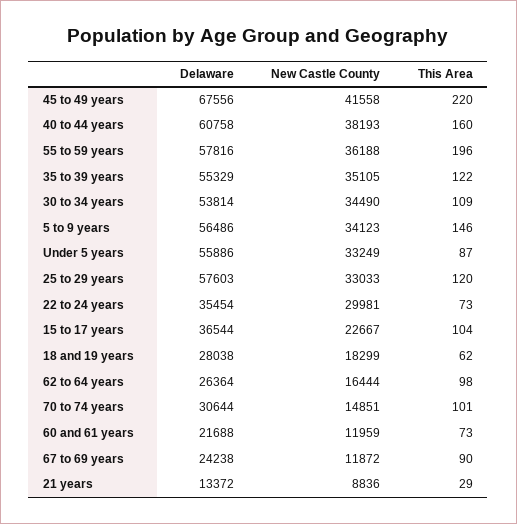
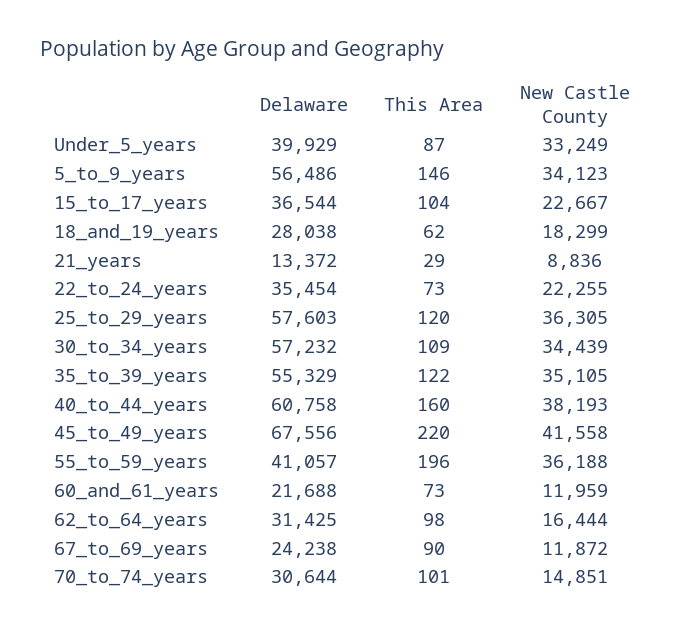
  {
    "Delaware": {
      "45 to 49 years": 67556,
      "40 to 44 years": 60758,
-     "55 to 59 years": 57816,
+     "55 to 59 years": 41057,
      "35 to 39 years": 55329,
-     "30 to 34 years": 53814,
+     "30 to 34 years": 57232,
      "5 to 9 years": 56486,
-     "Under 5 years": 55886,
+     "Under 5 years": 39929,
      "25 to 29 years": 57603,
      "22 to 24 years": 35454,
      "15 to 17 years": 36544,
      "18 and 19 years": 28038,
-     "62 to 64 years": 26364,
+     "62 to 64 years": 31425,
      "70 to 74 years": 30644,
      "60 and 61 years": 21688,
      "67 to 69 years": 24238,
      "21 years": 13372
    },
    "New Castle County": {
      "45 to 49 years": 41558,
      "40 to 44 years": 38193,
      "55 to 59 years": 36188,
      "35 to 39 years": 35105,
-     "30 to 34 years": 34490,
+     "30 to 34 years": 34439,
      "5 to 9 years": 34123,
      "Under 5 years": 33249,
-     "25 to 29 years": 33033,
+     "25 to 29 years": 36305,
-     "22 to 24 years": 29981,
+     "22 to 24 years": 22255,
      "15 to 17 years": 22667,
      "18 and 19 years": 18299,
      "62 to 64 years": 16444,
      "70 to 74 years": 14851,
      "60 and 61 years": 11959,
      "67 to 69 years": 11872,
      "21 years": 8836
    },
    "This Area": {
      "45 to 49 years": 220,
      "40 to 44 years": 160,
      "55 to 59 years": 196,
      "35 to 39 years": 122,
      "30 to 34 years": 109,
      "5 to 9 years": 146,
      "Under 5 years": 87,
      "25 to 29 years": 120,
      "22 to 24 years": 73,
      "15 to 17 years": 104,
      "18 and 19 years": 62,
      "62 to 64 years": 98,
      "70 to 74 years": 101,
      "60 and 61 years": 73,
      "67 to 69 years": 90,
      "21 years": 29
    }
  }

